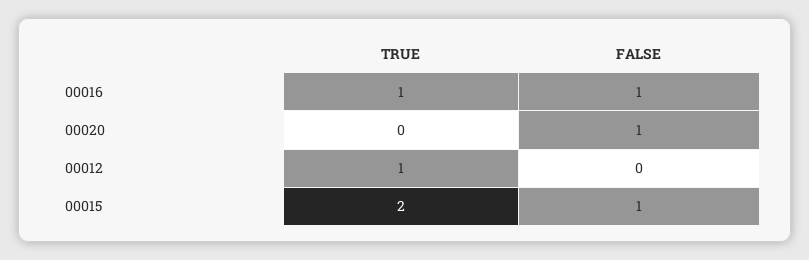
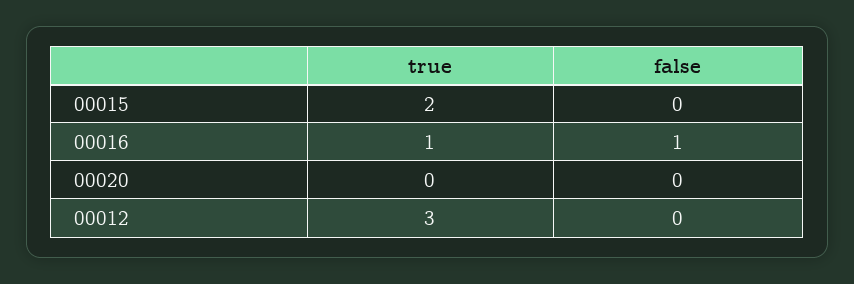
  {
    "TRUE": {
      "00016": 1,
      "00020": 0,
-     "00012": 1,
+     "00012": 3,
      "00015": 2
    },
    "FALSE": {
      "00016": 1,
-     "00020": 1,
+     "00020": 0,
      "00012": 0,
-     "00015": 1
+     "00015": 0
    }
  }

